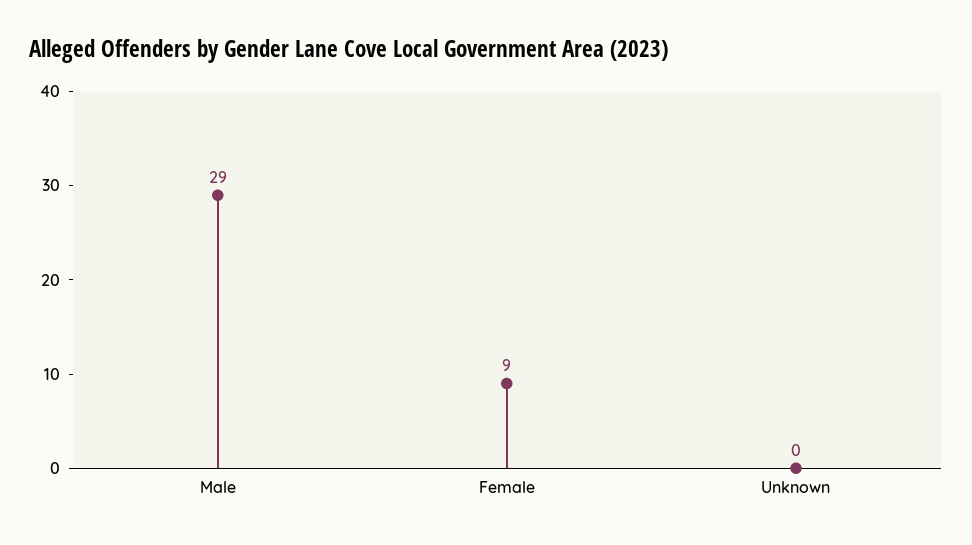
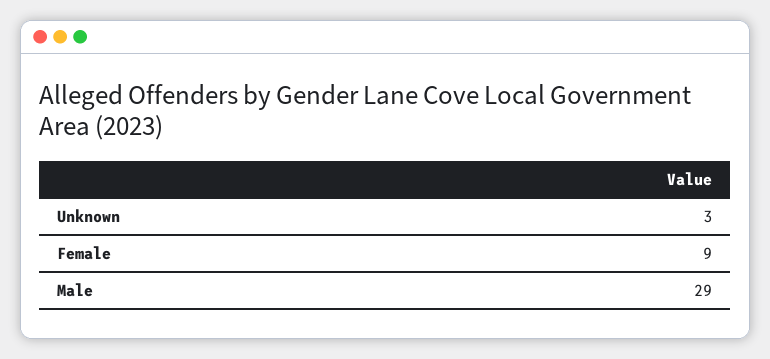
  {
    "Male": 29,
    "Female": 9,
-   "Unknown": 0
+   "Unknown": 3
  }

